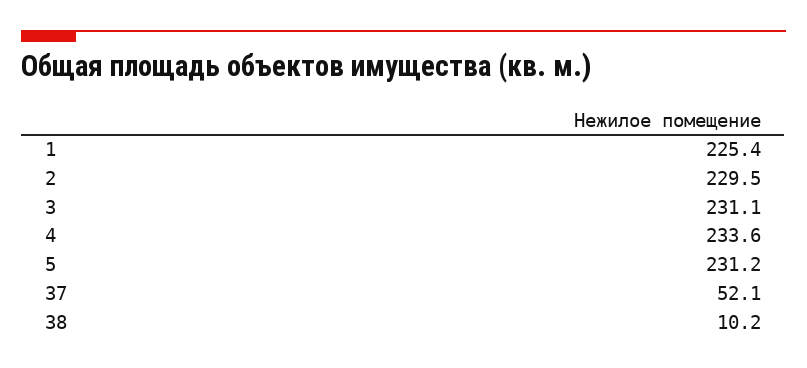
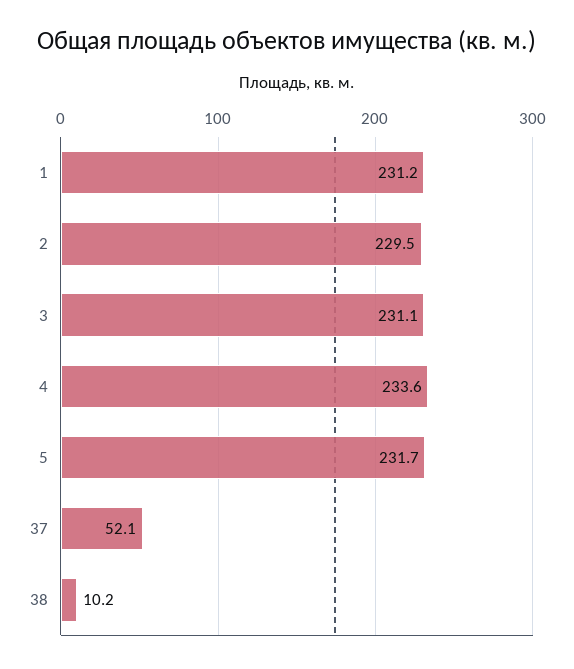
  {
-   "1": 225.4,
+   "1": 231.2,
    "2": 229.5,
    "3": 231.1,
    "4": 233.6,
-   "5": 231.2,
+   "5": 231.7,
    "37": 52.1,
    "38": 10.2
  }

